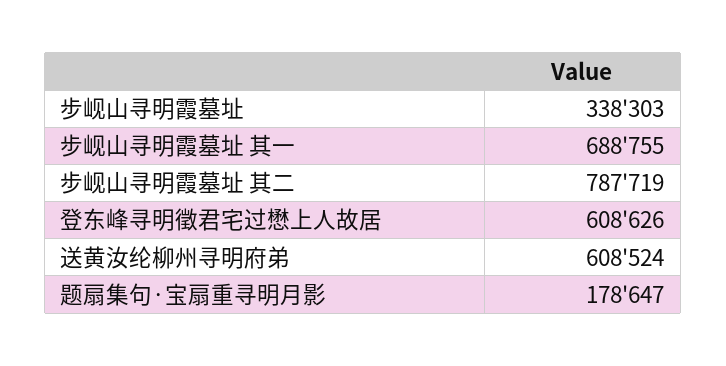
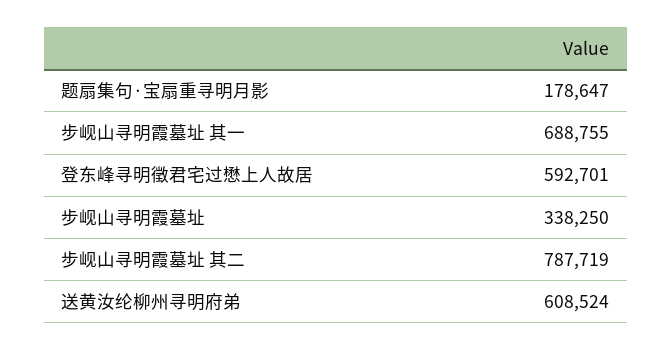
  {
-   "步岘山寻明霞墓址": 338303,
+   "步岘山寻明霞墓址": 338250,
    "步岘山寻明霞墓址 其一": 688755,
    "步岘山寻明霞墓址 其二": 787719,
-   "登东峰寻明徵君宅过懋上人故居": 608626,
+   "登东峰寻明徵君宅过懋上人故居": 592701,
    "送黄汝纶柳州寻明府弟": 608524,
    "题扇集句·宝扇重寻明月影": 178647
  }

